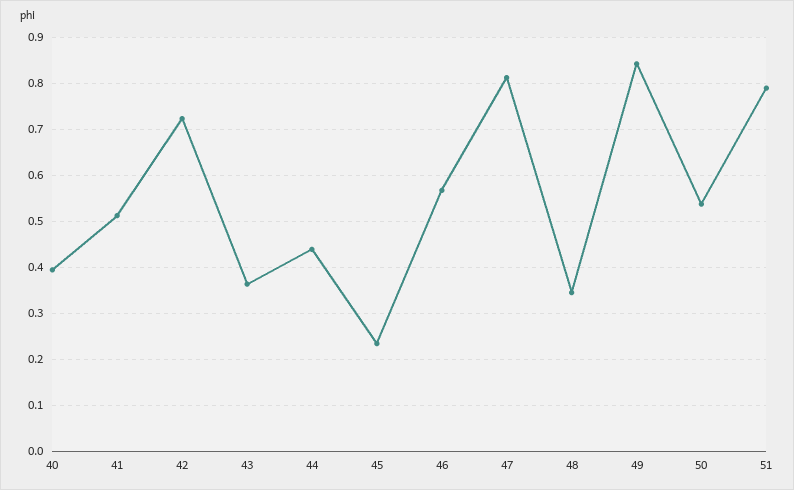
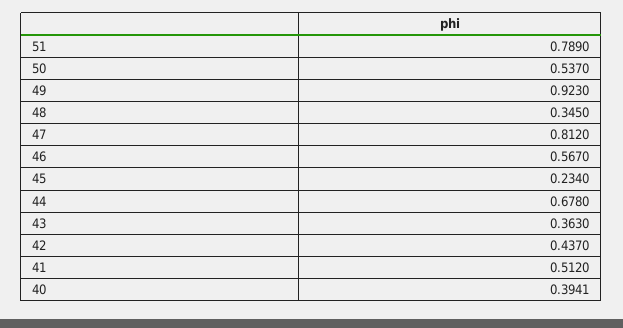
  {
    "40": 0.3941,
    "41": 0.512,
-   "42": 0.72,
+   "42": 0.437,
    "43": 0.363,
-   "44": 0.44,
+   "44": 0.678,
    "45": 0.234,
    "46": 0.567,
    "47": 0.812,
    "48": 0.345,
-   "49": 0.84,
+   "49": 0.923,
    "50": 0.537,
    "51": 0.789
  }

